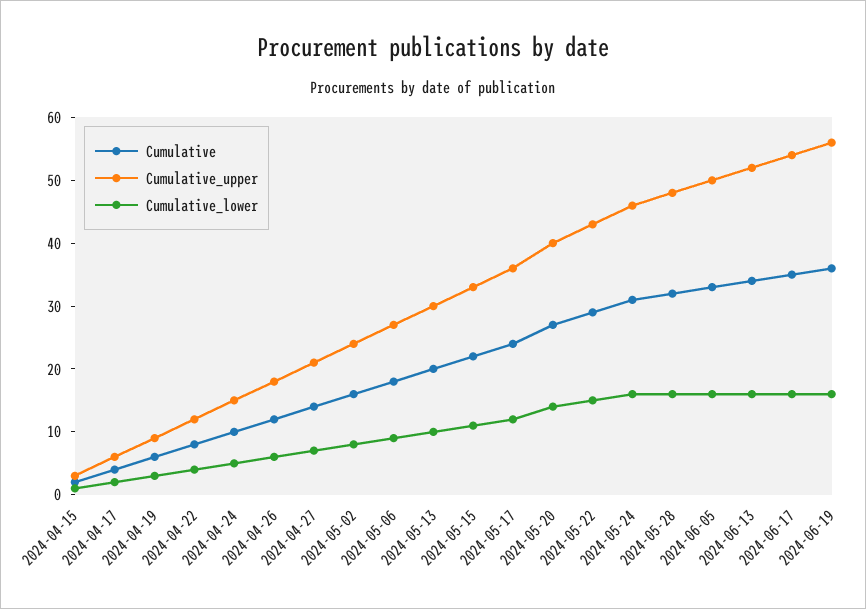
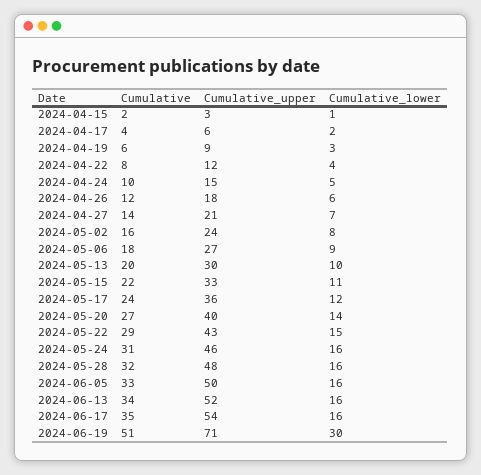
  {
    "Cumulative": {
      "2024-04-15": 2,
      "2024-04-17": 4,
      "2024-04-19": 6,
      "2024-04-22": 8,
      "2024-04-24": 10,
      "2024-04-26": 12,
      "2024-04-27": 14,
      "2024-05-02": 16,
      "2024-05-06": 18,
      "2024-05-13": 20,
      "2024-05-15": 22,
      "2024-05-17": 24,
      "2024-05-20": 27,
      "2024-05-22": 29,
      "2024-05-24": 31,
      "2024-05-28": 32,
      "2024-06-05": 33,
      "2024-06-13": 34,
      "2024-06-17": 35,
-     "2024-06-19": 35
+     "2024-06-19": 51
    },
    "Cumulative_upper": {
      "2024-04-15": 3,
      "2024-04-17": 6,
      "2024-04-19": 9,
      "2024-04-22": 12,
      "2024-04-24": 15,
      "2024-04-26": 18,
      "2024-04-27": 21,
      "2024-05-02": 24,
      "2024-05-06": 27,
      "2024-05-13": 30,
      "2024-05-15": 33,
      "2024-05-17": 36,
      "2024-05-20": 40,
      "2024-05-22": 43,
      "2024-05-24": 46,
      "2024-05-28": 48,
      "2024-06-05": 50,
      "2024-06-13": 52,
      "2024-06-17": 54,
-     "2024-06-19": 55
+     "2024-06-19": 71
    },
    "Cumulative_lower": {
      "2024-04-15": 1,
      "2024-04-17": 2,
      "2024-04-19": 3,
      "2024-04-22": 4,
      "2024-04-24": 5,
      "2024-04-26": 6,
      "2024-04-27": 7,
      "2024-05-02": 8,
      "2024-05-06": 9,
      "2024-05-13": 10,
      "2024-05-15": 11,
      "2024-05-17": 12,
      "2024-05-20": 14,
      "2024-05-22": 15,
      "2024-05-24": 16,
      "2024-05-28": 16,
      "2024-06-05": 16,
      "2024-06-13": 16,
      "2024-06-17": 16,
-     "2024-06-19": 15
+     "2024-06-19": 30
    }
  }

